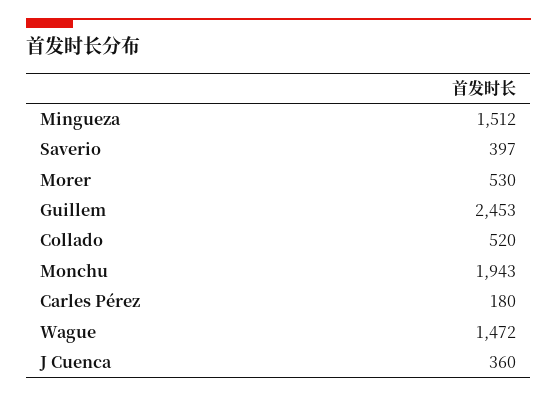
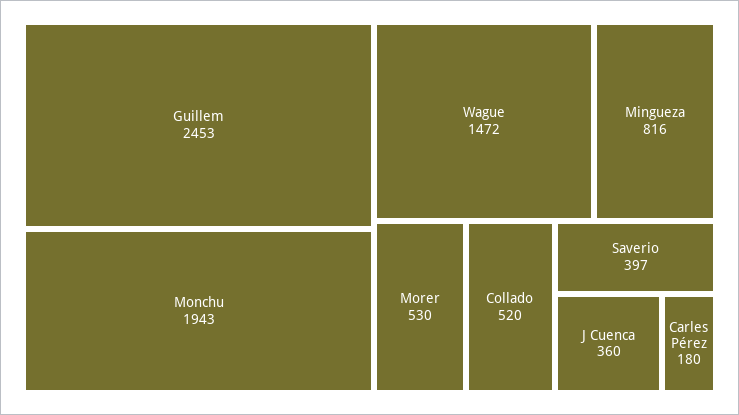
  {
-   "Mingueza": 1512,
+   "Mingueza": 816,
    "Saverio": 397,
    "Morer": 530,
    "Guillem": 2453,
    "Collado": 520,
    "Monchu": 1943,
    "Carles Pérez": 180,
    "Wague": 1472,
    "J Cuenca": 360
  }

